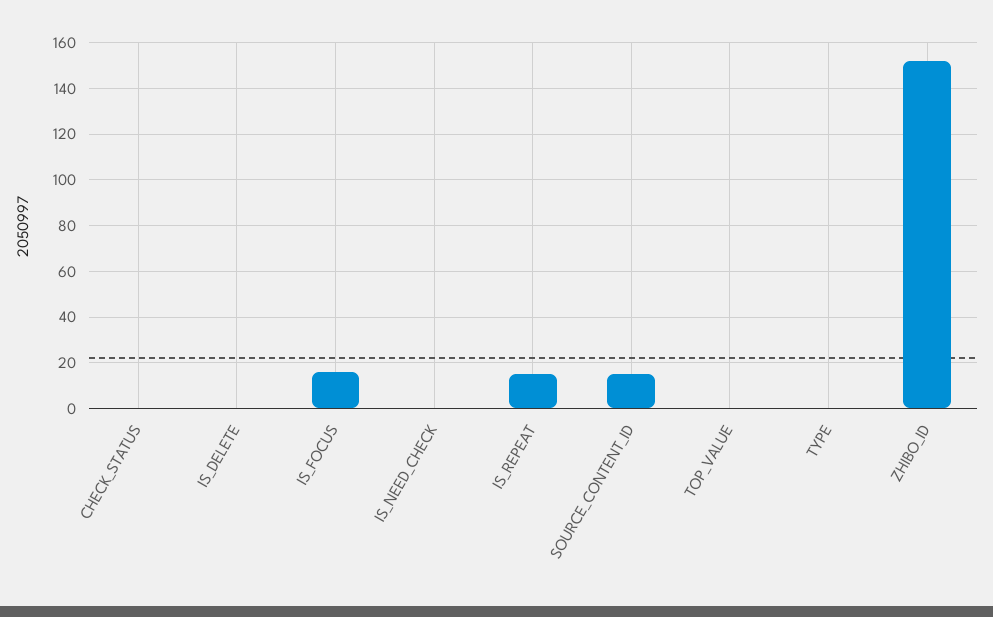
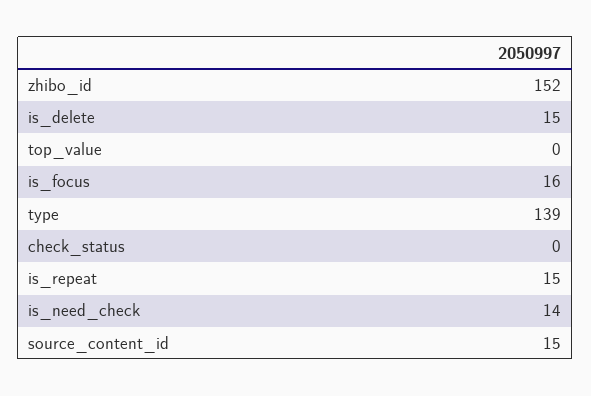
  {
    "CHECK_STATUS": 0,
-   "IS_DELETE": 0,
+   "IS_DELETE": 15,
    "IS_FOCUS": 16,
-   "IS_NEED_CHECK": 0,
+   "IS_NEED_CHECK": 14,
    "IS_REPEAT": 15,
    "SOURCE_CONTENT_ID": 15,
    "TOP_VALUE": 0,
-   "TYPE": 0,
+   "TYPE": 139,
    "ZHIBO_ID": 152
  }

